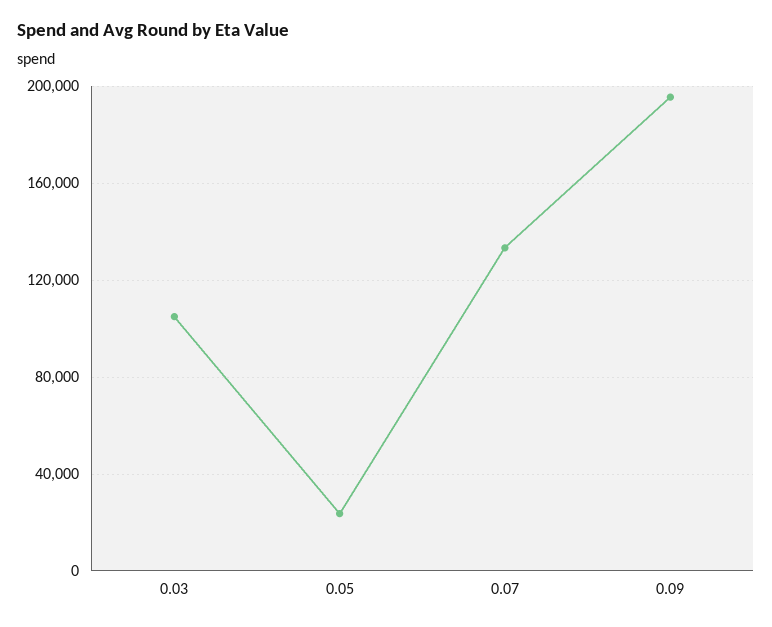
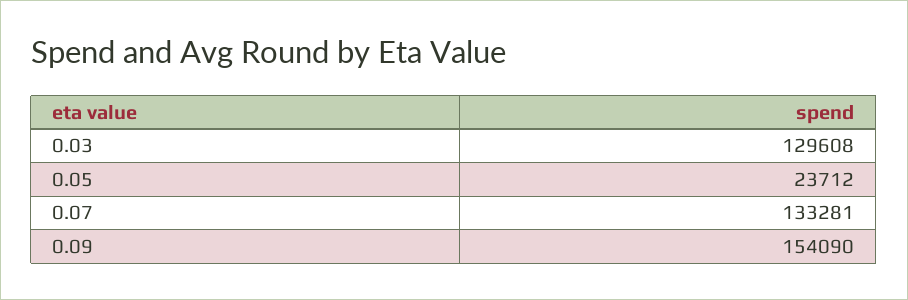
  {
-   "0.03": 105000,
+   "0.03": 129608,
    "0.05": 23712,
    "0.07": 133281,
-   "0.09": 195000
+   "0.09": 154090
  }

